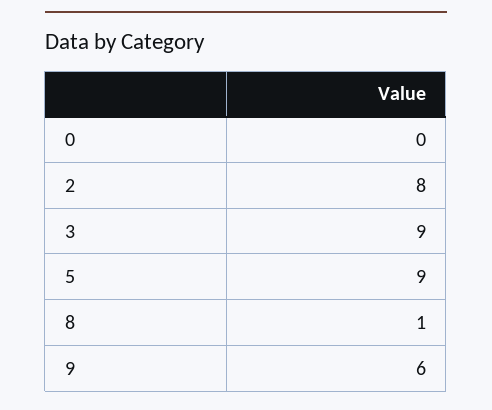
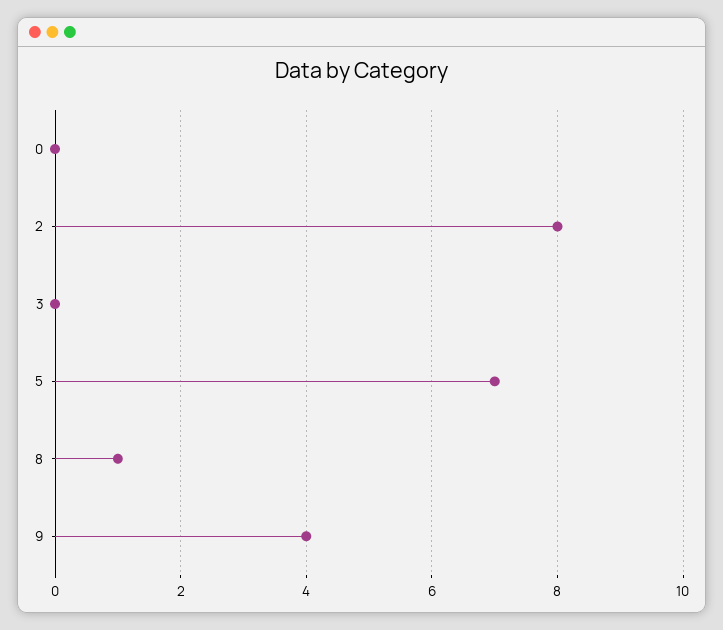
  {
    "0": 0,
    "2": 8,
-   "3": 9,
+   "3": 0,
-   "5": 9,
+   "5": 7,
    "8": 1,
-   "9": 6
+   "9": 4
  }

